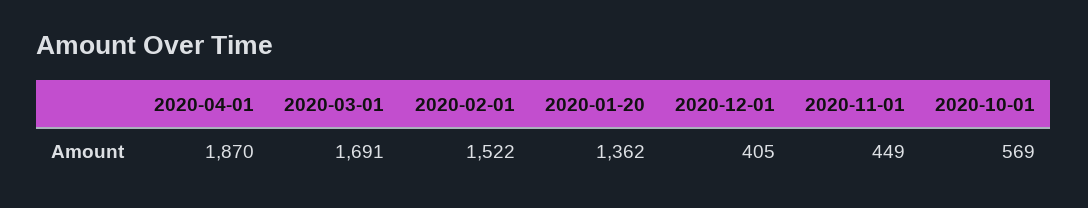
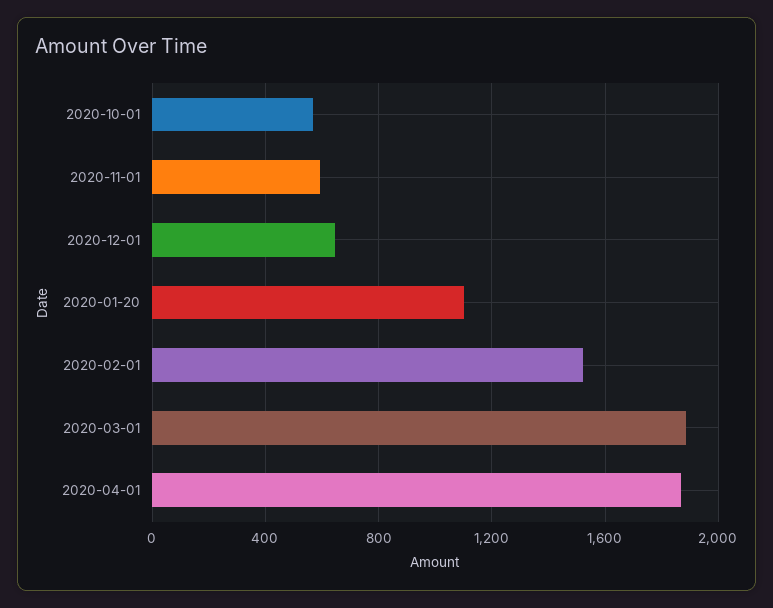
  {
    "2020-04-01": 1870,
-   "2020-03-01": 1691,
+   "2020-03-01": 1900,
    "2020-02-01": 1522,
-   "2020-01-20": 1362,
+   "2020-01-20": 1100,
-   "2020-12-01": 405,
+   "2020-12-01": 650,
-   "2020-11-01": 449,
+   "2020-11-01": 600,
    "2020-10-01": 569
  }

